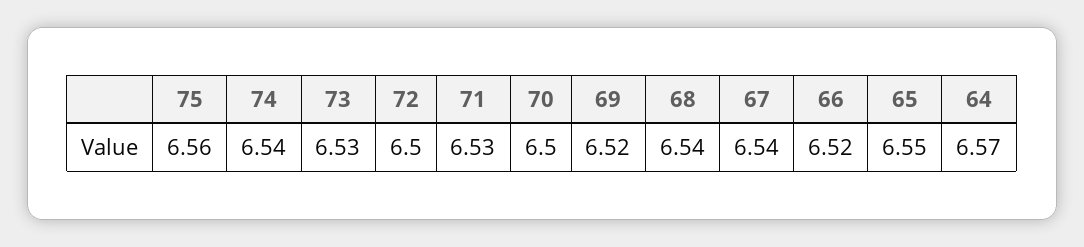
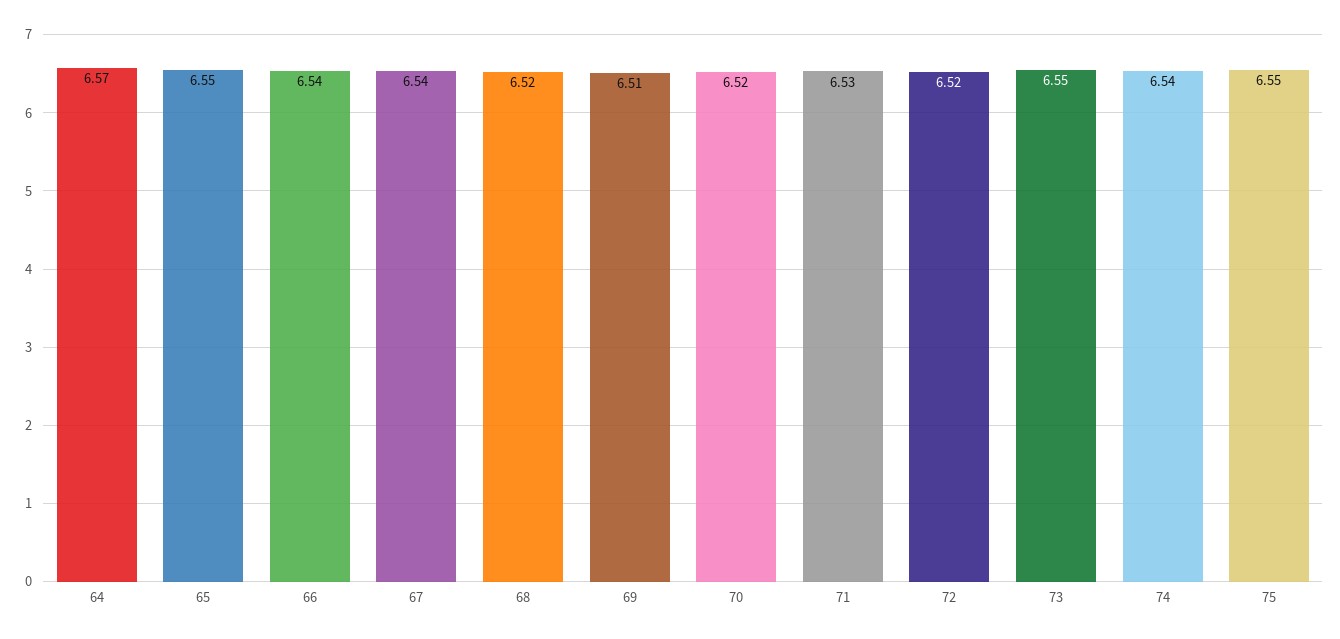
  {
-   "75": 6.56,
+   "75": 6.55,
    "74": 6.54,
-   "73": 6.53,
+   "73": 6.55,
-   "72": 6.5,
+   "72": 6.52,
    "71": 6.53,
-   "70": 6.5,
+   "70": 6.52,
-   "69": 6.52,
+   "69": 6.51,
-   "68": 6.54,
+   "68": 6.52,
    "67": 6.54,
-   "66": 6.52,
+   "66": 6.54,
    "65": 6.55,
    "64": 6.57
  }

